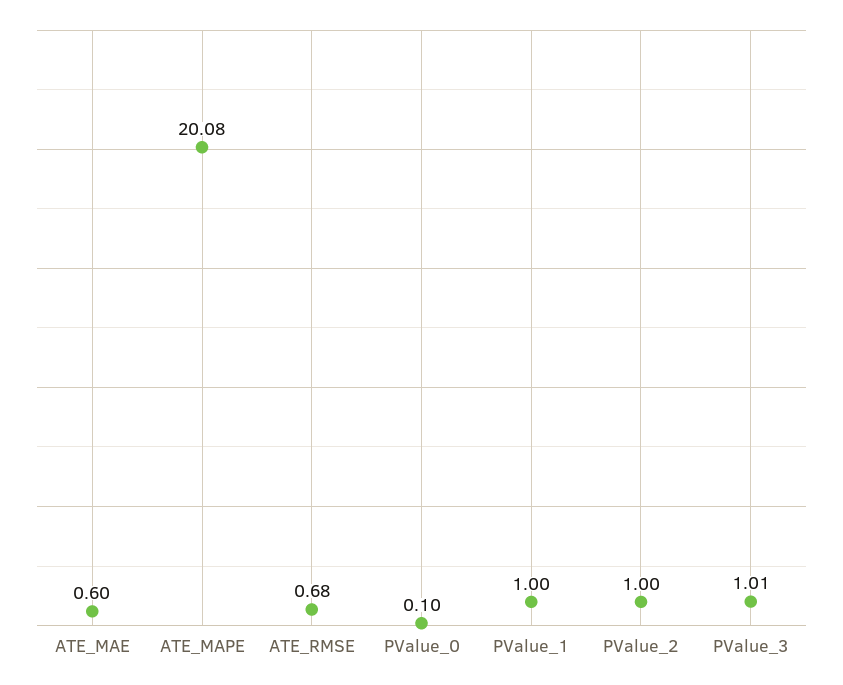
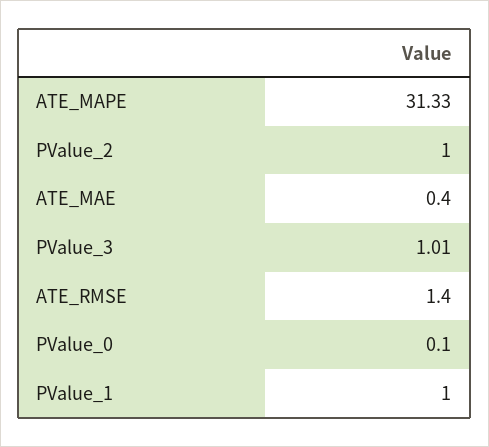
  {
-   "ATE_MAE": 0.6,
+   "ATE_MAE": 0.4,
-   "ATE_MAPE": 20.08,
+   "ATE_MAPE": 31.33,
-   "ATE_RMSE": 0.68,
+   "ATE_RMSE": 1.4,
    "PValue_0": 0.1,
    "PValue_1": 1,
    "PValue_2": 1,
    "PValue_3": 1.01
  }

